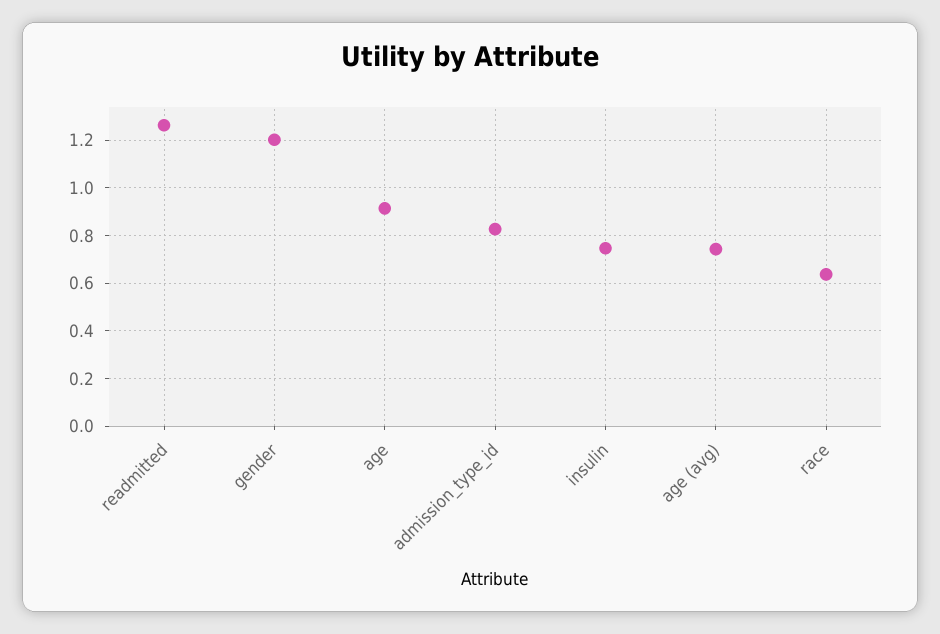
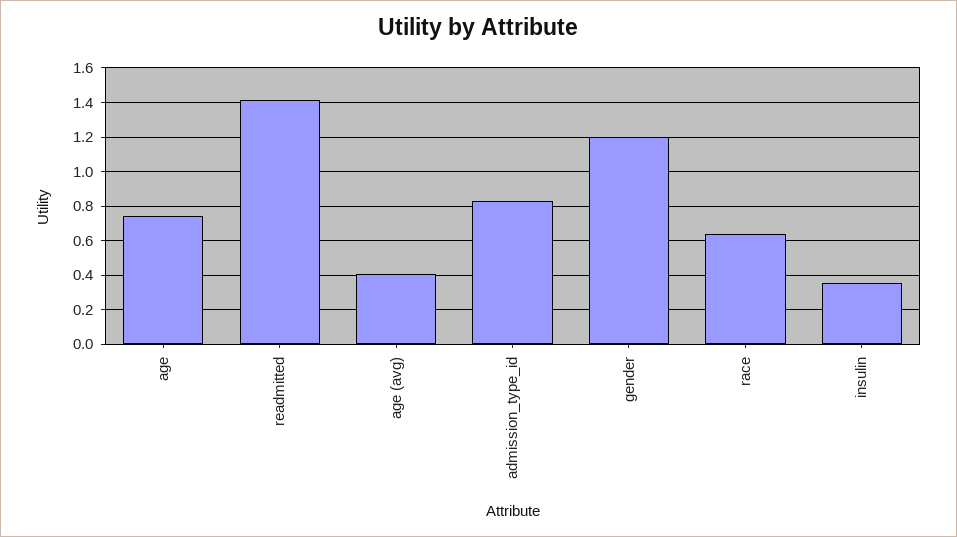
  {
-   "readmitted": 1.25,
+   "readmitted": 1.4,
    "gender": 1.2,
-   "age": 0.9,
+   "age": 0.75,
    "admission_type_id": 0.85,
-   "insulin": 0.75,
+   "insulin": 0.35,
-   "age (avg)": 0.75,
+   "age (avg)": 0.4,
    "race": 0.65
  }

